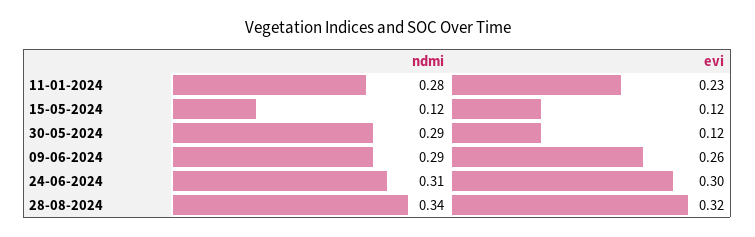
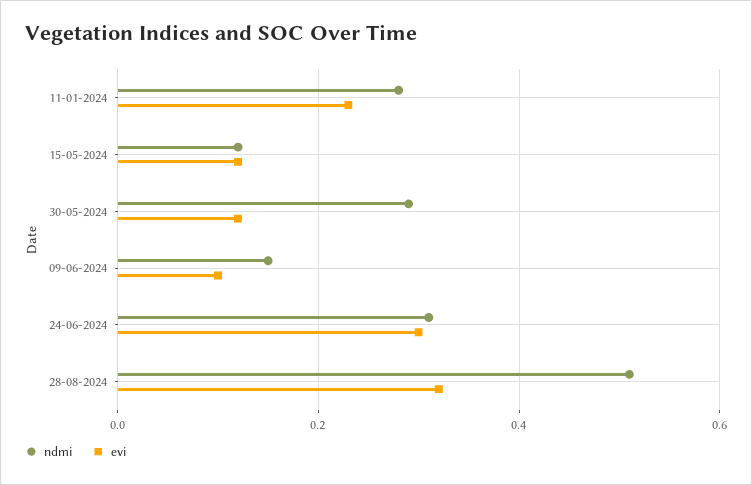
  {
    "ndmi": {
      "11-01-2024": 0.28,
      "15-05-2024": 0.12,
      "30-05-2024": 0.29,
-     "09-06-2024": 0.29,
+     "09-06-2024": 0.15,
      "24-06-2024": 0.31,
-     "28-08-2024": 0.34
+     "28-08-2024": 0.5
    },
    "evi": {
      "11-01-2024": 0.23,
      "15-05-2024": 0.12,
      "30-05-2024": 0.12,
-     "09-06-2024": 0.26,
+     "09-06-2024": 0.1,
      "24-06-2024": 0.3,
      "28-08-2024": 0.32
    }
  }

